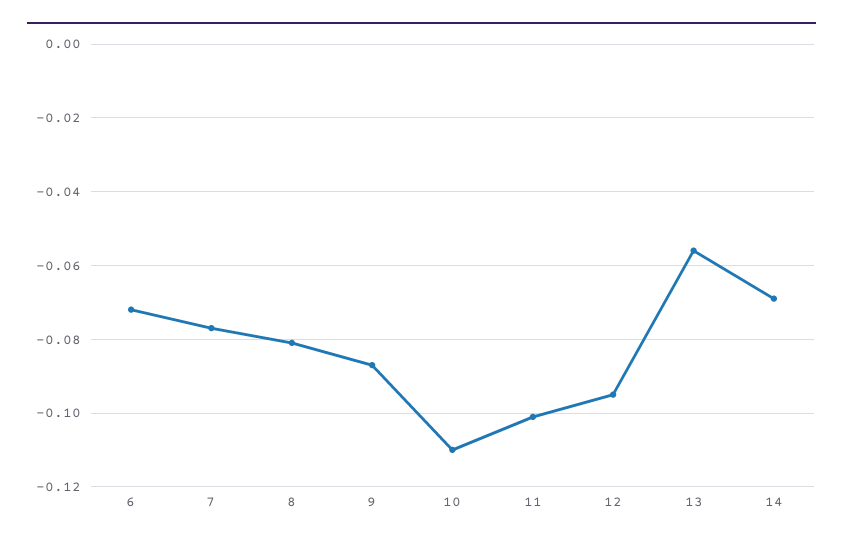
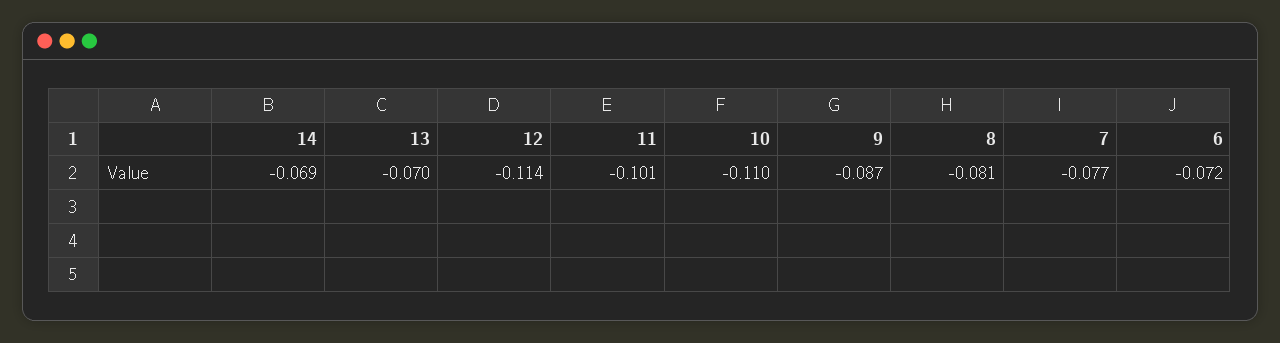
  {
    "6": -0.072,
    "7": -0.077,
    "8": -0.081,
    "9": -0.087,
    "10": -0.11,
    "11": -0.101,
-   "12": -0.095,
+   "12": -0.114,
-   "13": -0.055,
+   "13": -0.07,
    "14": -0.069
  }

